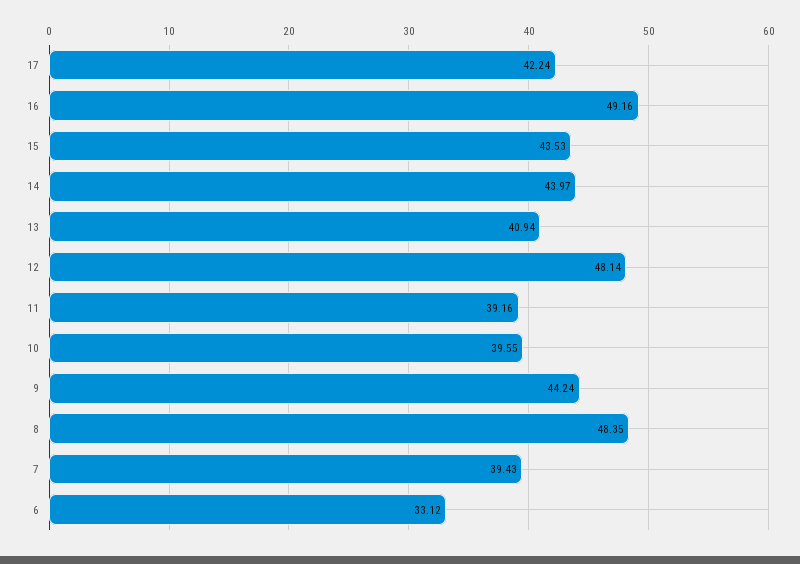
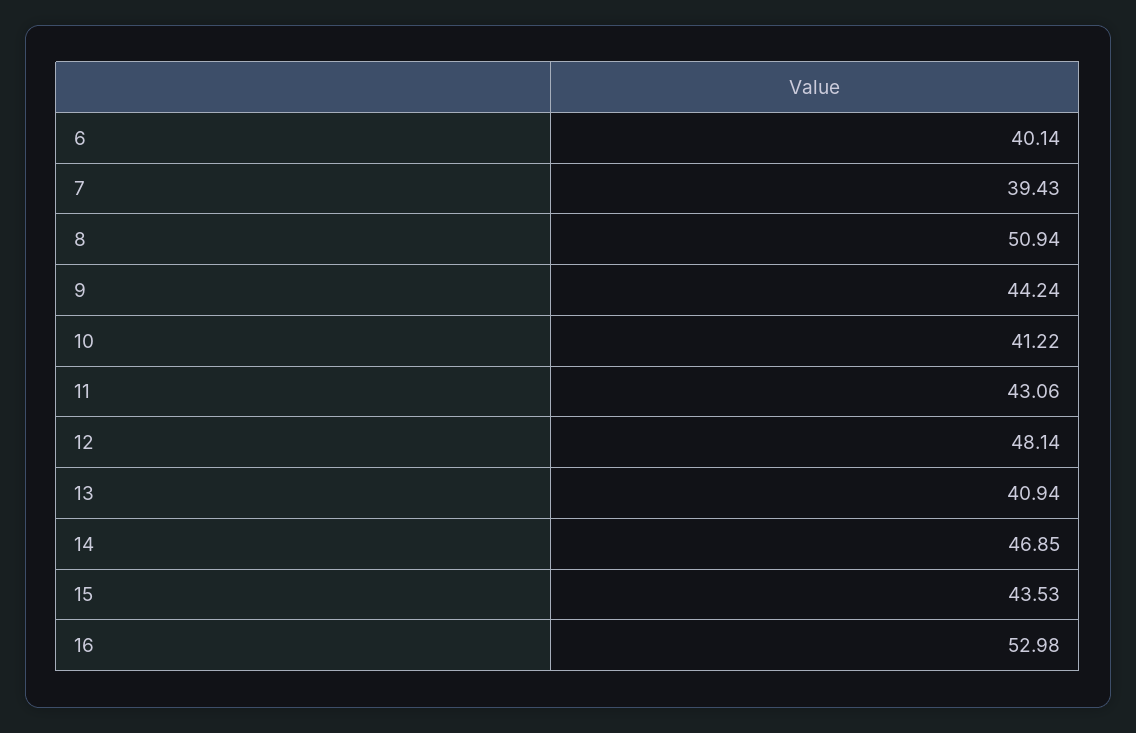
  {
-   "17": 42.24,
-   "16": 49.16,
+   "16": 52.98,
    "15": 43.53,
-   "14": 43.97,
+   "14": 46.85,
    "13": 40.94,
    "12": 48.14,
-   "11": 39.16,
+   "11": 43.06,
-   "10": 39.55,
+   "10": 41.22,
    "9": 44.24,
-   "8": 48.35,
+   "8": 50.94,
    "7": 39.43,
-   "6": 33.12
+   "6": 40.14
  }

